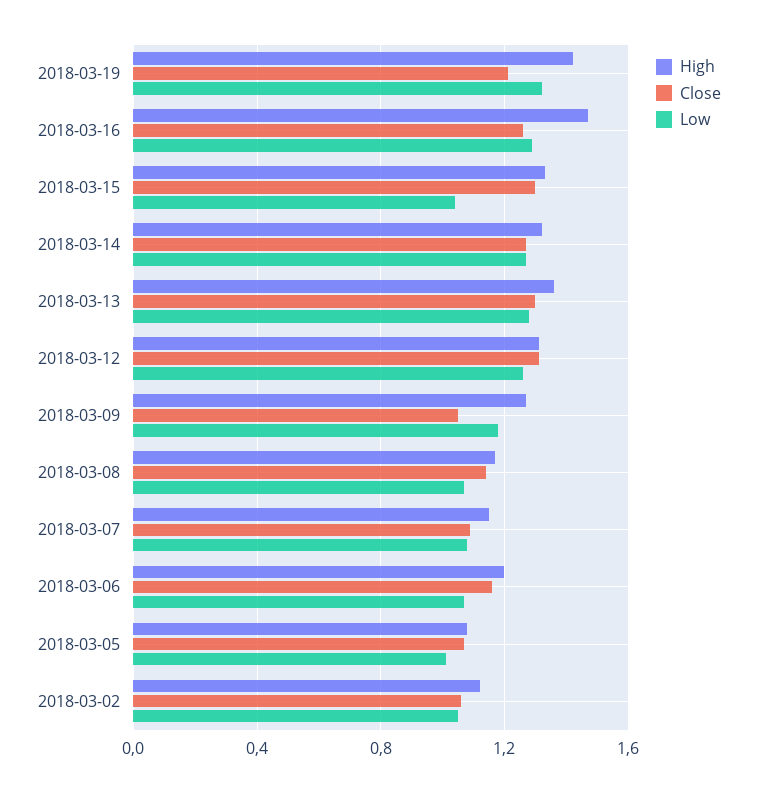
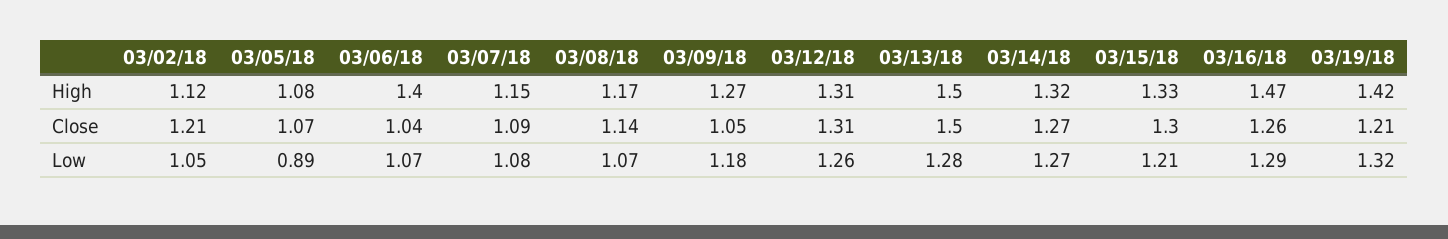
  {
    "High": {
      "2018-03-19": 1.42,
      "2018-03-16": 1.47,
      "2018-03-15": 1.33,
      "2018-03-14": 1.32,
-     "2018-03-13": 1.35,
+     "2018-03-13": 1.5,
      "2018-03-12": 1.31,
      "2018-03-09": 1.27,
      "2018-03-08": 1.17,
      "2018-03-07": 1.15,
-     "2018-03-06": 1.2,
+     "2018-03-06": 1.4,
      "2018-03-05": 1.08,
      "2018-03-02": 1.12
    },
    "Close": {
      "2018-03-19": 1.21,
      "2018-03-16": 1.26,
      "2018-03-15": 1.3,
      "2018-03-14": 1.27,
-     "2018-03-13": 1.3,
+     "2018-03-13": 1.5,
      "2018-03-12": 1.31,
      "2018-03-09": 1.05,
      "2018-03-08": 1.14,
      "2018-03-07": 1.09,
-     "2018-03-06": 1.15,
+     "2018-03-06": 1.04,
      "2018-03-05": 1.07,
-     "2018-03-02": 1.05
+     "2018-03-02": 1.21
    },
    "Low": {
      "2018-03-19": 1.32,
      "2018-03-16": 1.29,
-     "2018-03-15": 1.05,
+     "2018-03-15": 1.21,
      "2018-03-14": 1.27,
      "2018-03-13": 1.28,
      "2018-03-12": 1.26,
      "2018-03-09": 1.18,
      "2018-03-08": 1.07,
      "2018-03-07": 1.08,
      "2018-03-06": 1.07,
-     "2018-03-05": 1,
+     "2018-03-05": 0.89,
      "2018-03-02": 1.05
    }
  }

